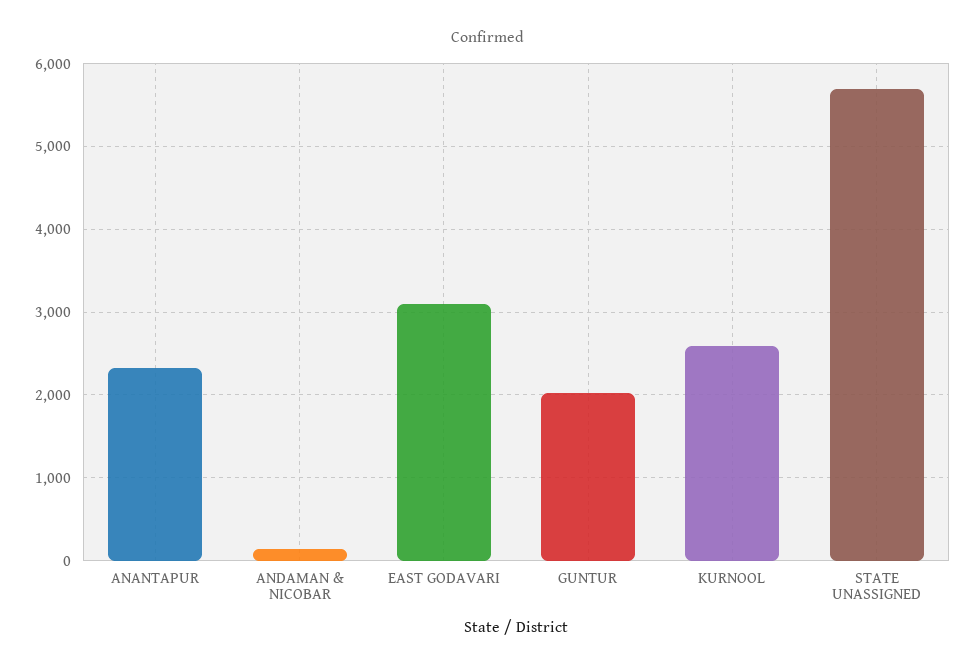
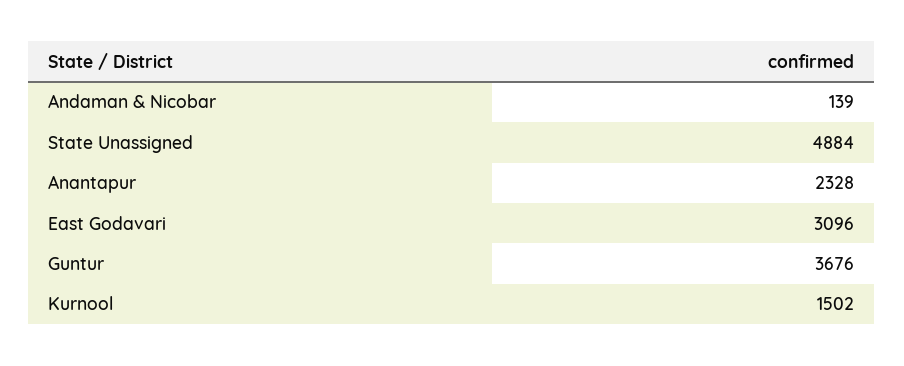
  {
    "ANANTAPUR": 2328,
    "ANDAMAN & NICOBAR": 139,
    "EAST GODAVARI": 3096,
-   "GUNTUR": 2000,
+   "GUNTUR": 3676,
-   "KURNOOL": 2600,
+   "KURNOOL": 1502,
-   "STATE UNASSIGNED": 5700
+   "STATE UNASSIGNED": 4884
  }

